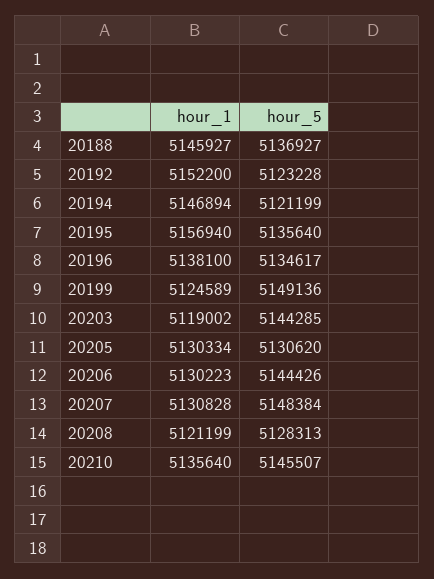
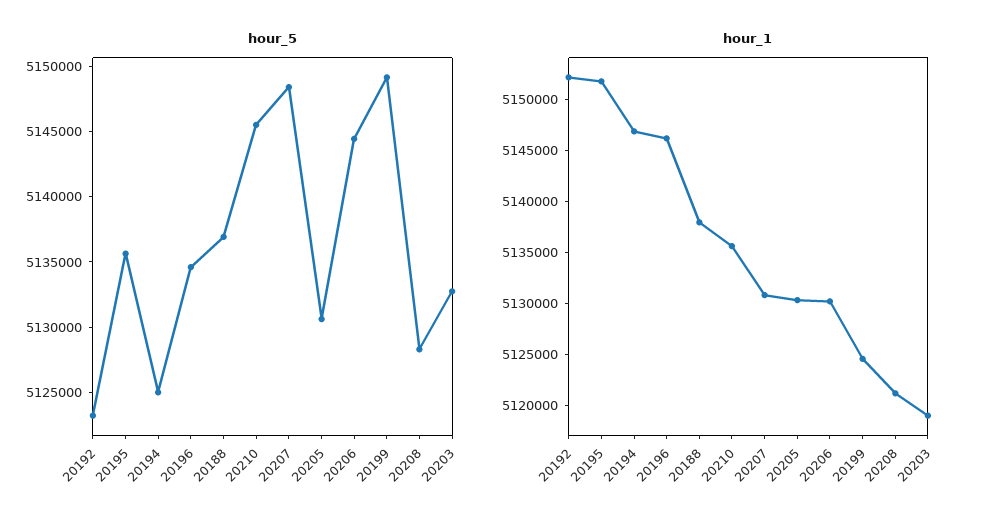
  {
    "hour_1": {
-     "20188": 5145927,
+     "20188": 5138000,
      "20192": 5152200,
      "20194": 5146894,
-     "20195": 5156940,
+     "20195": 5152000,
-     "20196": 5138100,
+     "20196": 5146000,
      "20199": 5124589,
      "20203": 5119002,
      "20205": 5130334,
      "20206": 5130223,
      "20207": 5130828,
      "20208": 5121199,
      "20210": 5135640
    },
    "hour_5": {
      "20188": 5136927,
      "20192": 5123228,
-     "20194": 5121199,
+     "20194": 5125000,
      "20195": 5135640,
      "20196": 5134617,
      "20199": 5149136,
-     "20203": 5144285,
+     "20203": 5133000,
      "20205": 5130620,
      "20206": 5144426,
      "20207": 5148384,
      "20208": 5128313,
      "20210": 5145507
    }
  }

